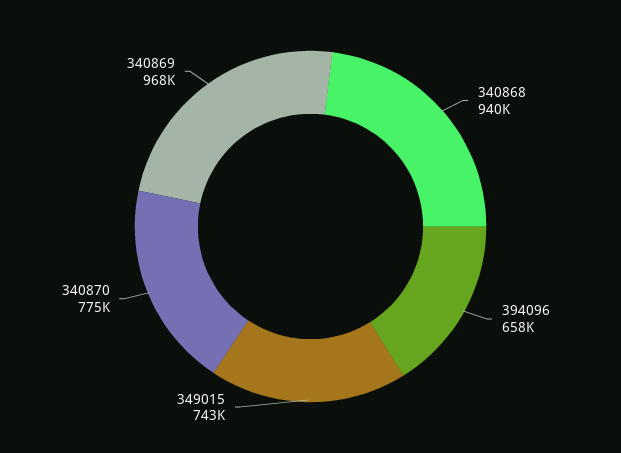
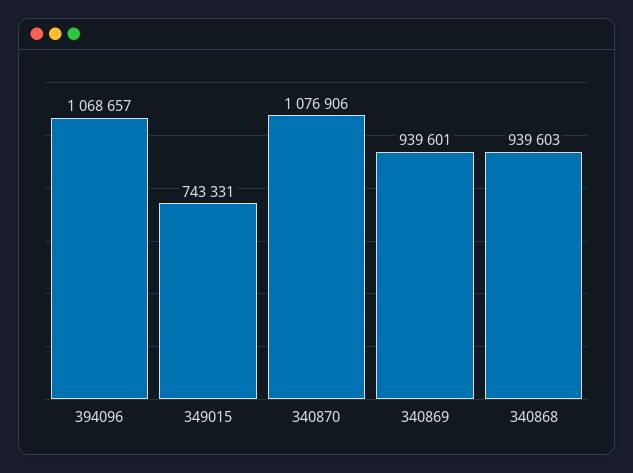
  {
    "340868": 939603,
-   "394096": 658000,
+   "394096": 1068657,
    "349015": 743331,
-   "340870": 775000,
+   "340870": 1076906,
-   "340869": 968000
+   "340869": 939601
  }

